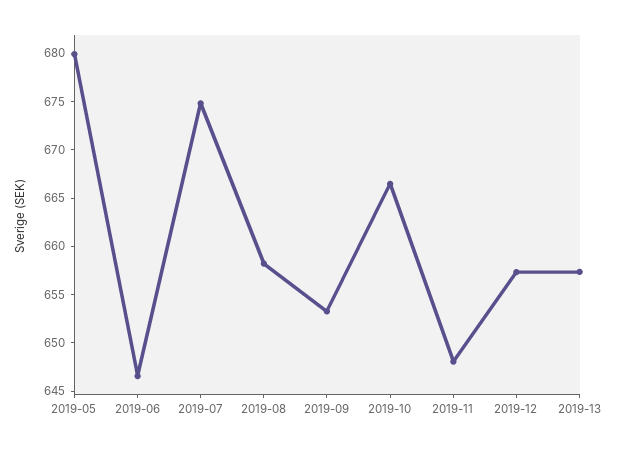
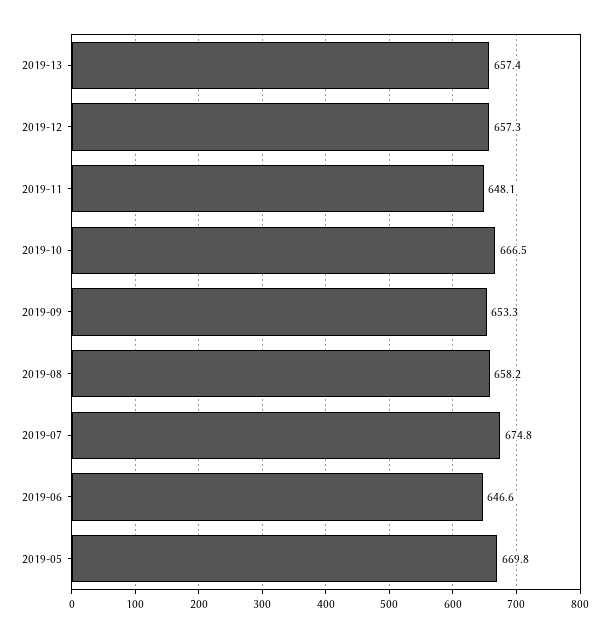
  {
-   "2019-05": 680,
+   "2019-05": 669.8,
    "2019-06": 646.6,
    "2019-07": 674.8,
    "2019-08": 658.2,
    "2019-09": 653.3,
    "2019-10": 666.5,
    "2019-11": 648.1,
    "2019-12": 657.3,
    "2019-13": 657.4
  }

